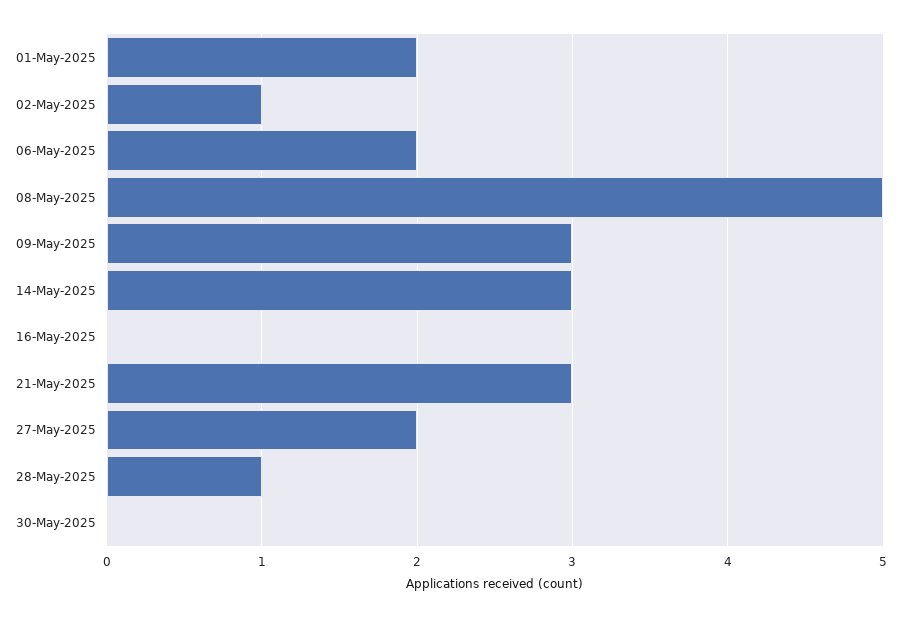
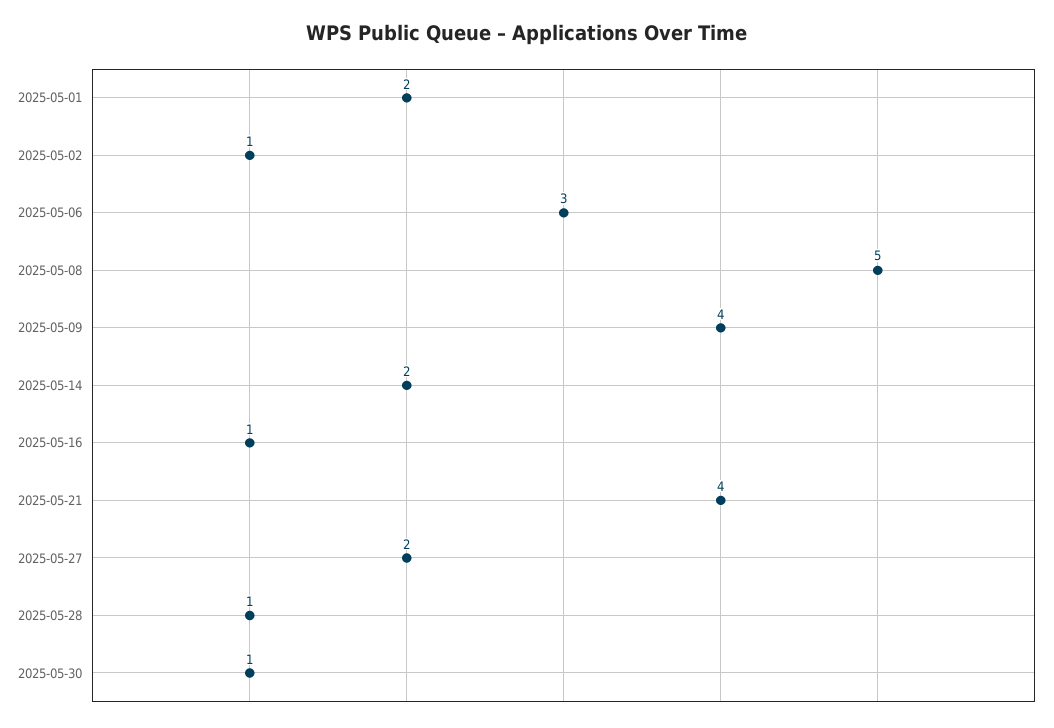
  {
    "01-May-2025": 2,
    "02-May-2025": 1,
-   "06-May-2025": 2,
+   "06-May-2025": 3,
    "08-May-2025": 5,
-   "09-May-2025": 3,
+   "09-May-2025": 4,
-   "14-May-2025": 3,
+   "14-May-2025": 2,
-   "16-May-2025": 0,
+   "16-May-2025": 1,
-   "21-May-2025": 3,
+   "21-May-2025": 4,
    "27-May-2025": 2,
    "28-May-2025": 1,
-   "30-May-2025": 0
+   "30-May-2025": 1
  }

